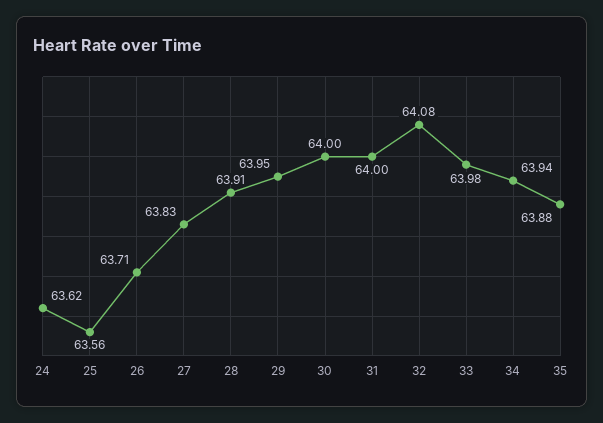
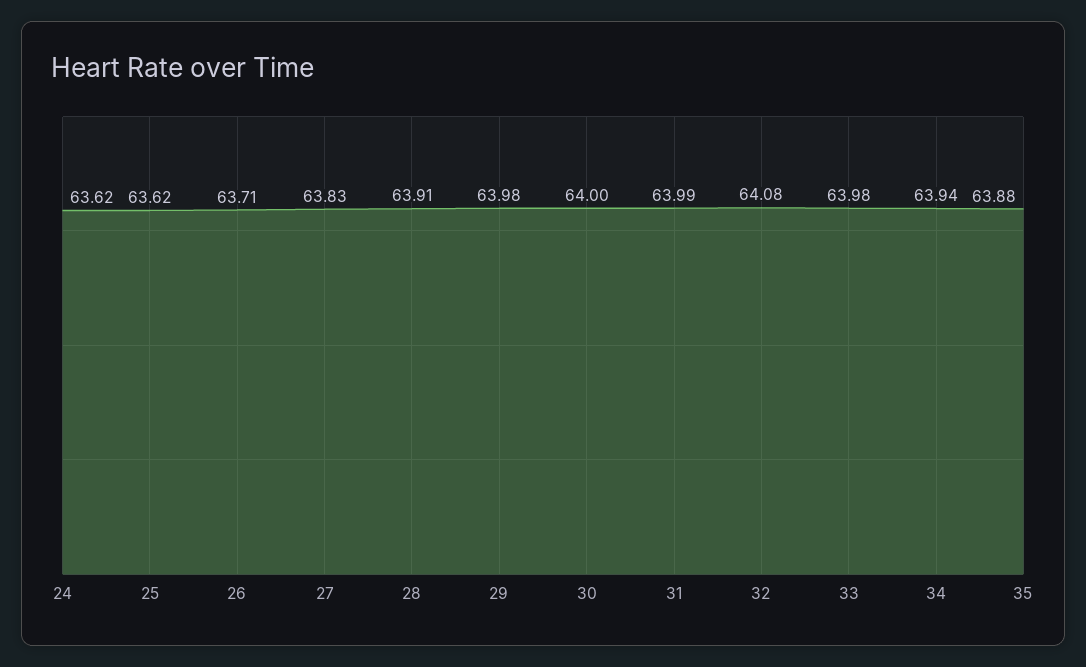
  {
    "24": 63.62,
-   "25": 63.56,
+   "25": 63.62,
    "26": 63.71,
    "27": 63.83,
    "28": 63.91,
-   "29": 63.95,
+   "29": 63.98,
    "30": 64,
-   "31": 64,
+   "31": 63.99,
    "32": 64.08,
    "33": 63.98,
    "34": 63.94,
    "35": 63.88
  }

